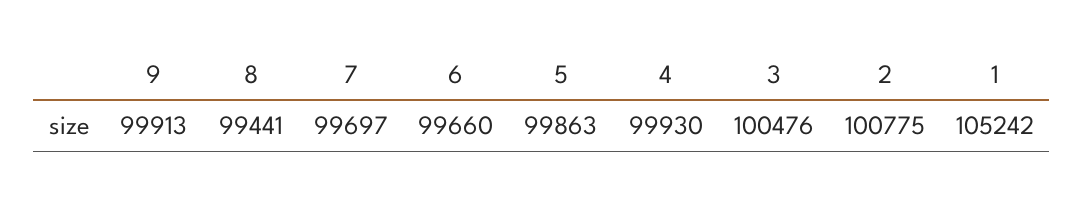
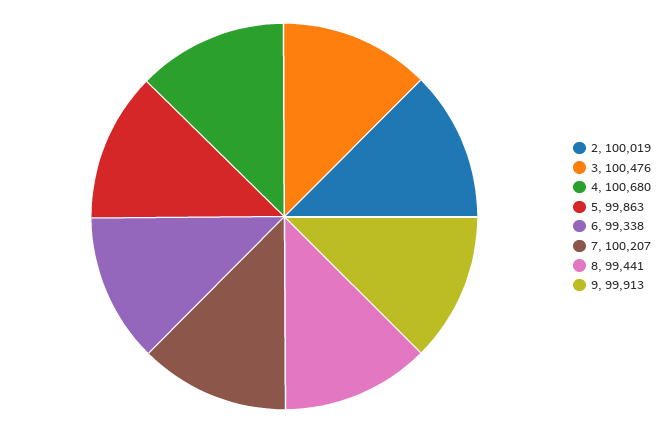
  {
    "9": 99913,
    "8": 99441,
-   "7": 99697,
+   "7": 100207,
-   "6": 99660,
+   "6": 99338,
    "5": 99863,
-   "4": 99930,
+   "4": 100680,
    "3": 100476,
-   "2": 100775,
+   "2": 100019
-   "1": 105242
  }

